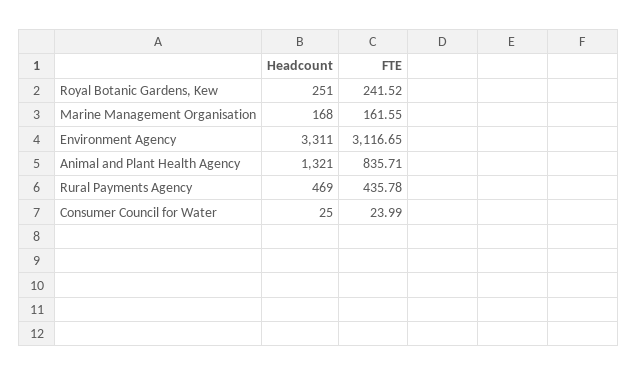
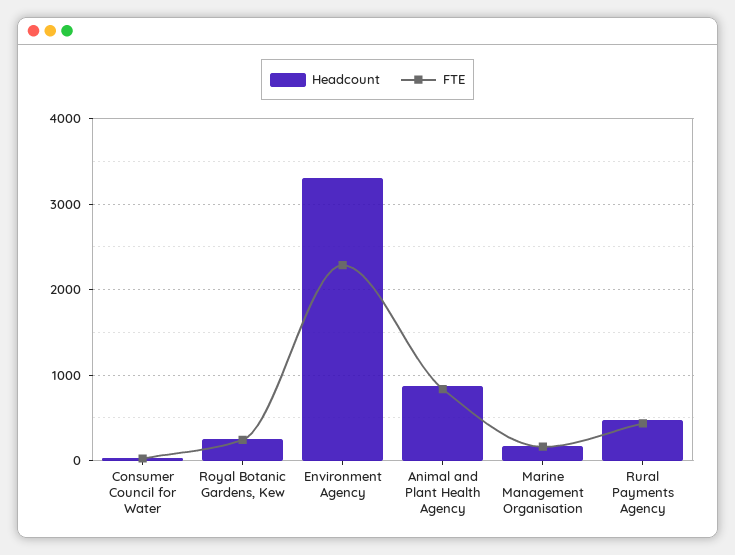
  {
    "Headcount": {
      "Royal Botanic Gardens, Kew": 251,
      "Marine Management Organisation": 168,
      "Environment Agency": 3311,
-     "Animal and Plant Health Agency": 1321,
+     "Animal and Plant Health Agency": 900,
      "Rural Payments Agency": 469,
      "Consumer Council for Water": 25
    },
    "FTE": {
      "Royal Botanic Gardens, Kew": 241.52,
      "Marine Management Organisation": 161.55,
-     "Environment Agency": 3116.65,
+     "Environment Agency": 2300,
      "Animal and Plant Health Agency": 835.71,
      "Rural Payments Agency": 435.78,
      "Consumer Council for Water": 23.99
    }
  }

